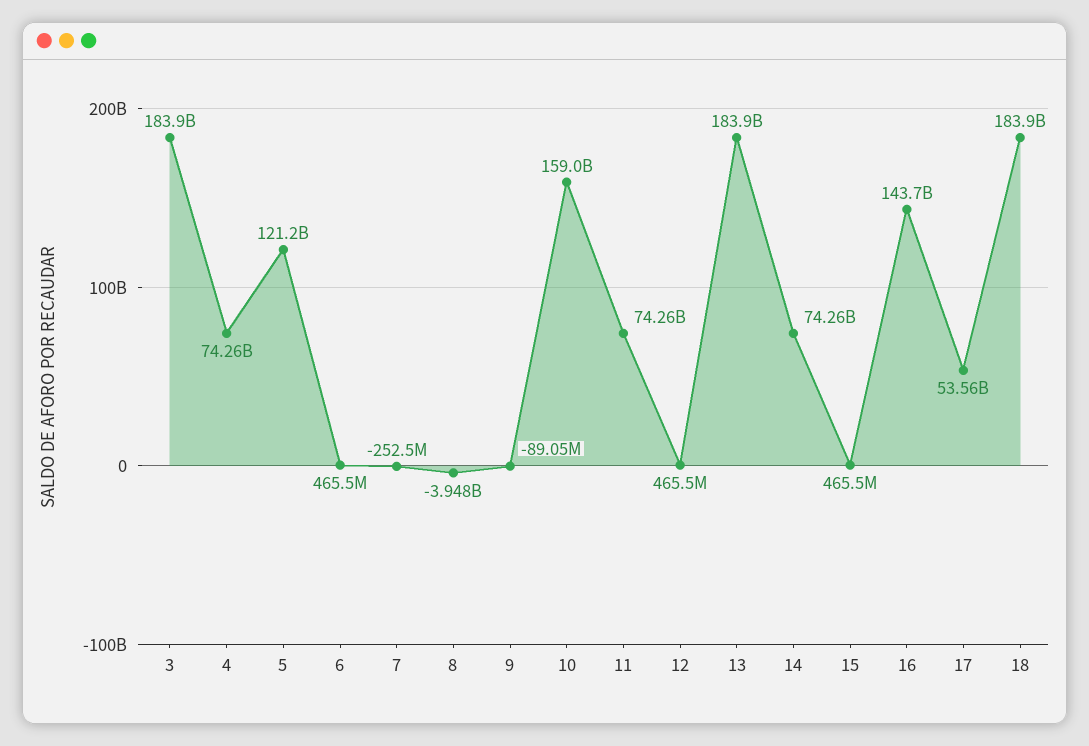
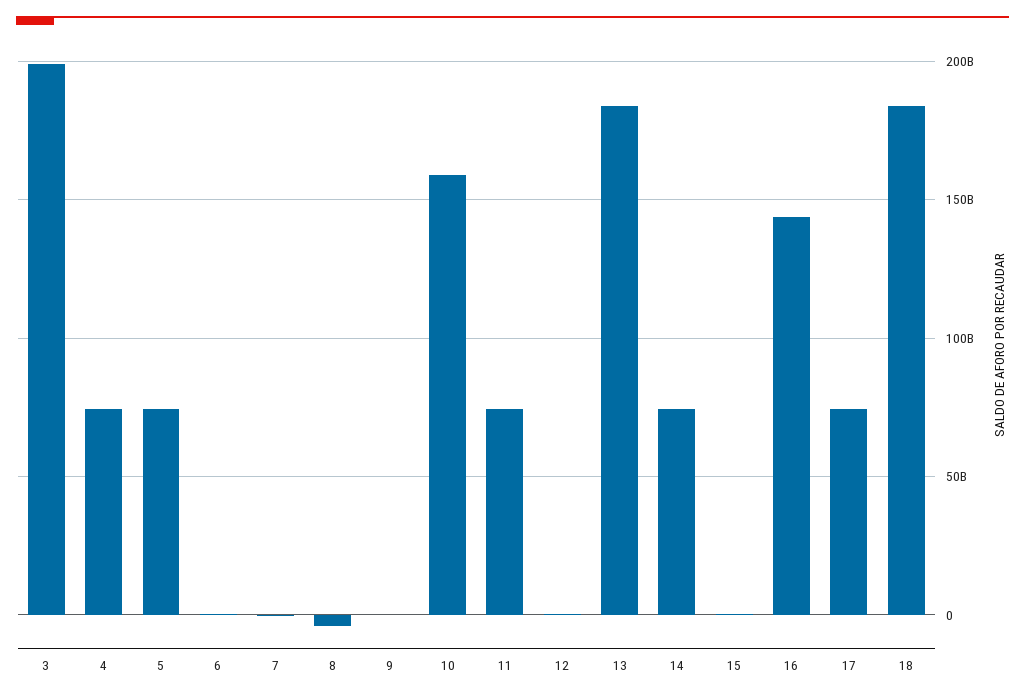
  {
-   "3": 183900000000,
+   "3": 200000000000,
    "4": 74260000000,
-   "5": 121200000000,
+   "5": 75000000000,
    "6": 465500000,
    "7": -252500000,
    "8": -3948000000,
    "9": -89050000,
    "10": 159000000000,
    "11": 74260000000,
    "12": 465500000,
    "13": 183900000000,
    "14": 74260000000,
    "15": 465500000,
    "16": 143700000000,
-   "17": 53560000000,
+   "17": 75000000000,
    "18": 183900000000
  }

